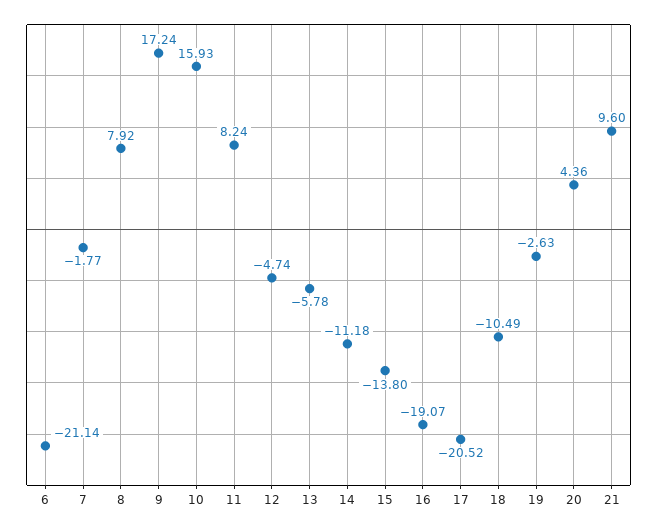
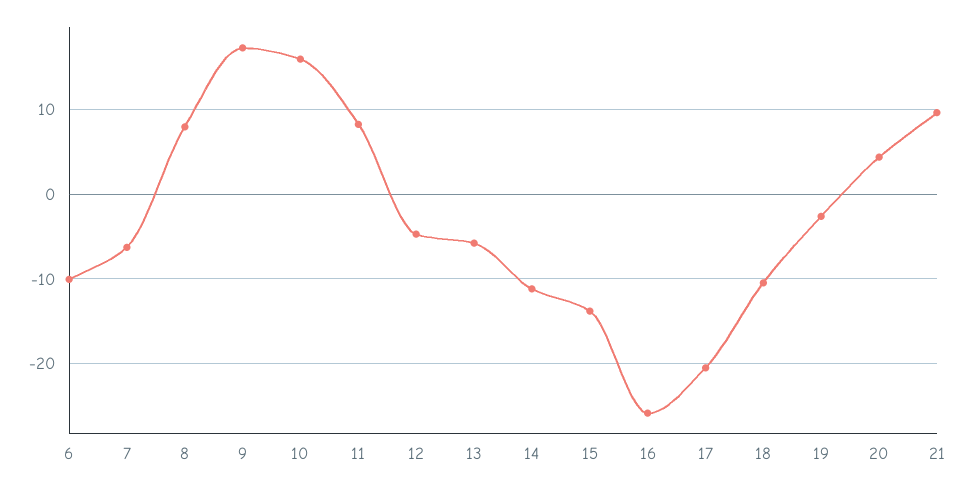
  {
-   "6": -21.14,
+   "6": -10,
-   "7": -1.77,
+   "7": -6,
    "8": 7.92,
    "9": 17.24,
    "10": 15.93,
    "11": 8.24,
    "12": -4.74,
    "13": -5.78,
    "14": -11.18,
    "15": -13.8,
-   "16": -19.07,
+   "16": -26,
    "17": -20.52,
    "18": -10.49,
    "19": -2.63,
    "20": 4.36,
    "21": 9.6
  }

